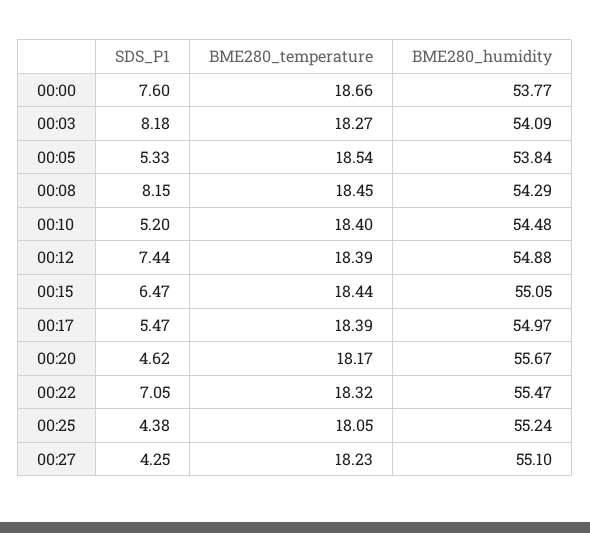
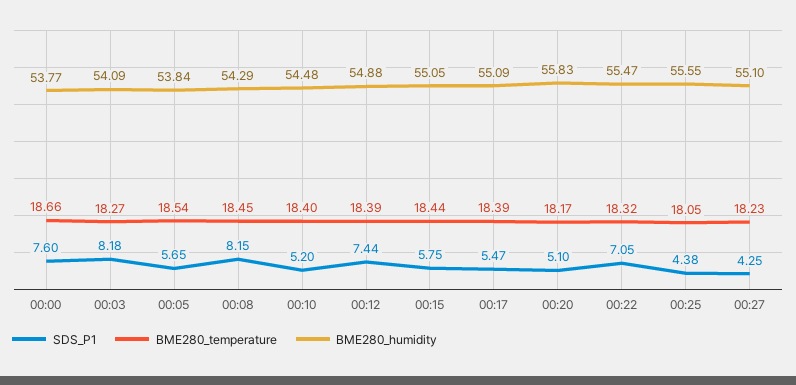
  {
    "SDS_P1": {
      "00:00": 7.6,
      "00:03": 8.18,
-     "00:05": 5.33,
+     "00:05": 5.65,
      "00:08": 8.15,
      "00:10": 5.2,
      "00:12": 7.44,
-     "00:15": 6.47,
+     "00:15": 5.75,
      "00:17": 5.47,
-     "00:20": 4.62,
+     "00:20": 5.1,
      "00:22": 7.05,
      "00:25": 4.38,
      "00:27": 4.25
    },
    "BME280_temperature": {
      "00:00": 18.66,
      "00:03": 18.27,
      "00:05": 18.54,
      "00:08": 18.45,
      "00:10": 18.4,
      "00:12": 18.39,
      "00:15": 18.44,
      "00:17": 18.39,
      "00:20": 18.17,
      "00:22": 18.32,
      "00:25": 18.05,
      "00:27": 18.23
    },
    "BME280_humidity": {
      "00:00": 53.77,
      "00:03": 54.09,
      "00:05": 53.84,
      "00:08": 54.29,
      "00:10": 54.48,
      "00:12": 54.88,
      "00:15": 55.05,
-     "00:17": 54.97,
+     "00:17": 55.09,
-     "00:20": 55.67,
+     "00:20": 55.83,
      "00:22": 55.47,
-     "00:25": 55.24,
+     "00:25": 55.55,
      "00:27": 55.1
    }
  }

